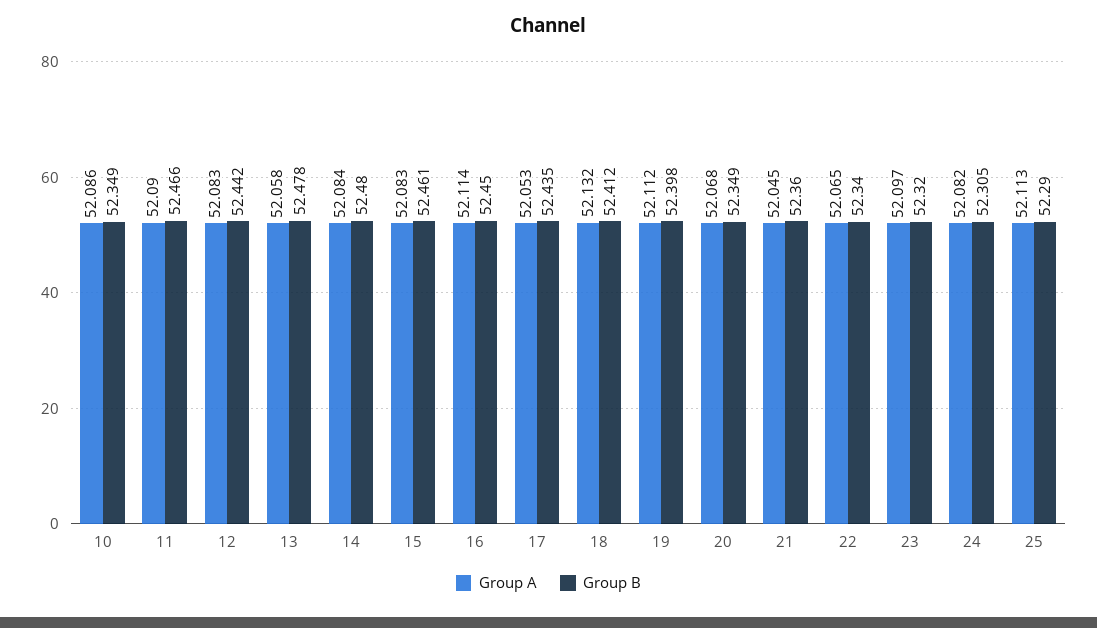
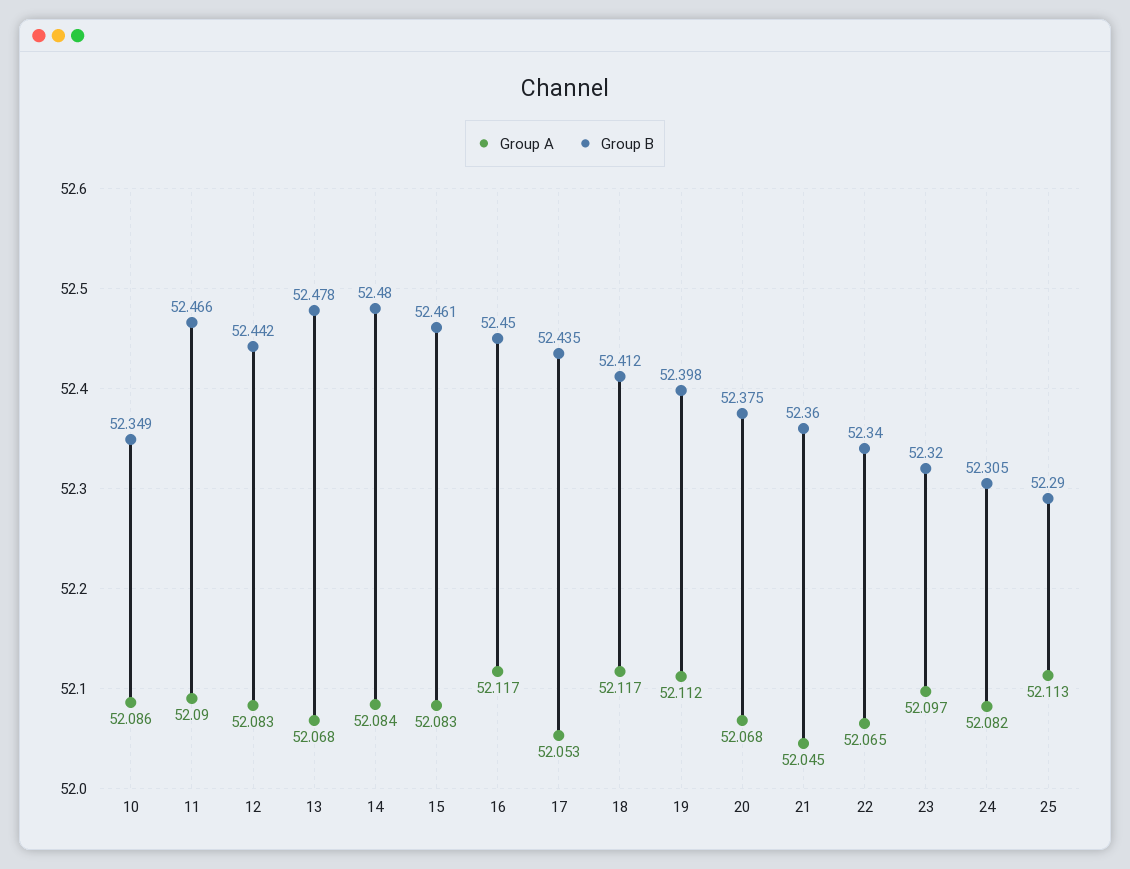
  {
    "Group A": {
      "10": 52.086,
      "11": 52.09,
      "12": 52.083,
-     "13": 52.058,
+     "13": 52.068,
      "14": 52.084,
      "15": 52.083,
-     "16": 52.114,
+     "16": 52.117,
      "17": 52.053,
-     "18": 52.132,
+     "18": 52.117,
      "19": 52.112,
      "20": 52.068,
      "21": 52.045,
      "22": 52.065,
      "23": 52.097,
      "24": 52.082,
      "25": 52.113
    },
    "Group B": {
      "10": 52.349,
      "11": 52.466,
      "12": 52.442,
      "13": 52.478,
      "14": 52.48,
      "15": 52.461,
      "16": 52.45,
      "17": 52.435,
      "18": 52.412,
      "19": 52.398,
-     "20": 52.349,
+     "20": 52.375,
      "21": 52.36,
      "22": 52.34,
      "23": 52.32,
      "24": 52.305,
      "25": 52.29
    }
  }

